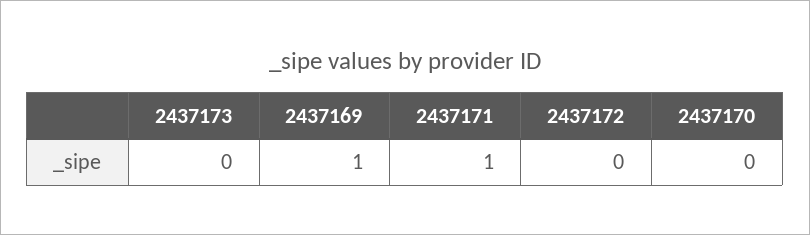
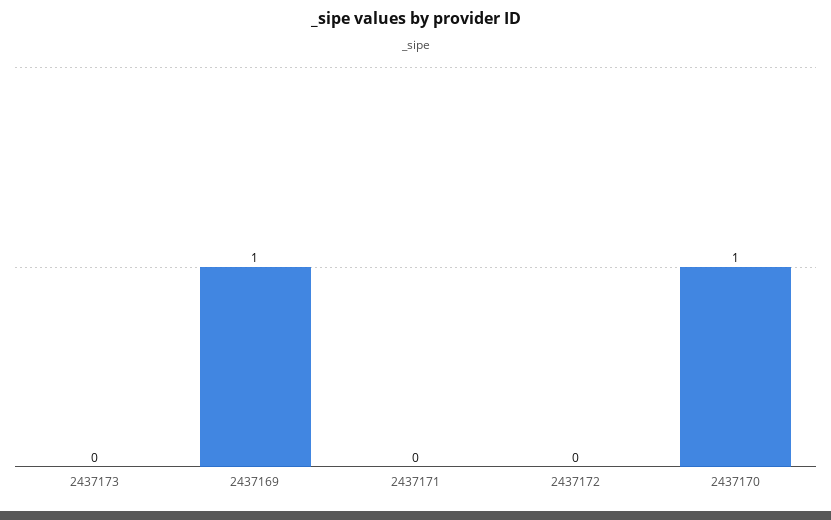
  {
    "2437173": 0,
    "2437169": 1,
-   "2437171": 1,
+   "2437171": 0,
    "2437172": 0,
-   "2437170": 0
+   "2437170": 1
  }

